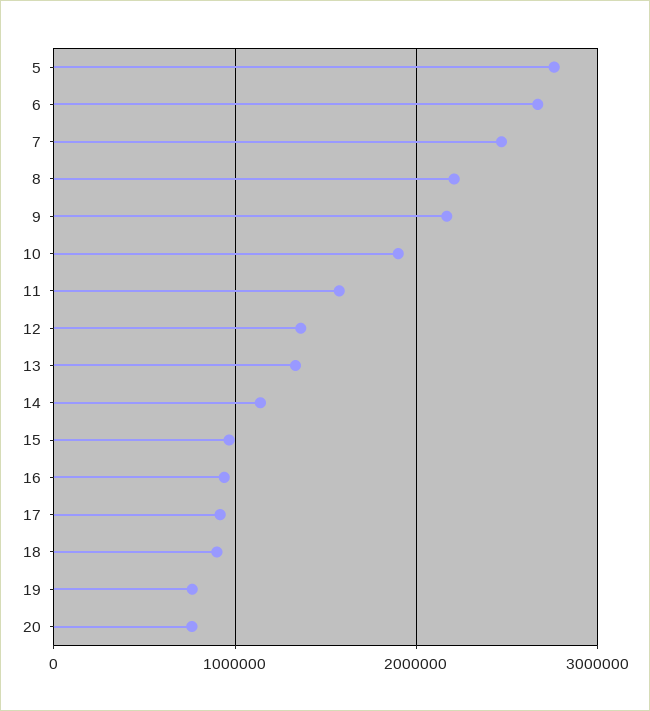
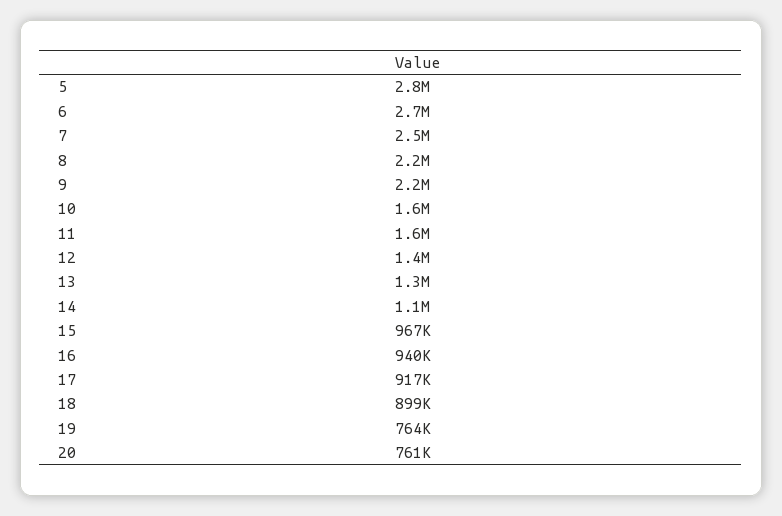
  {
    "5": 2800000,
    "6": 2700000,
    "7": 2500000,
    "8": 2200000,
    "9": 2200000,
-   "10": 1900000,
+   "10": 1600000,
    "11": 1600000,
    "12": 1400000,
    "13": 1300000,
    "14": 1100000,
    "15": 967000,
    "16": 940000,
    "17": 917000,
    "18": 899000,
    "19": 764000,
    "20": 761000
  }

